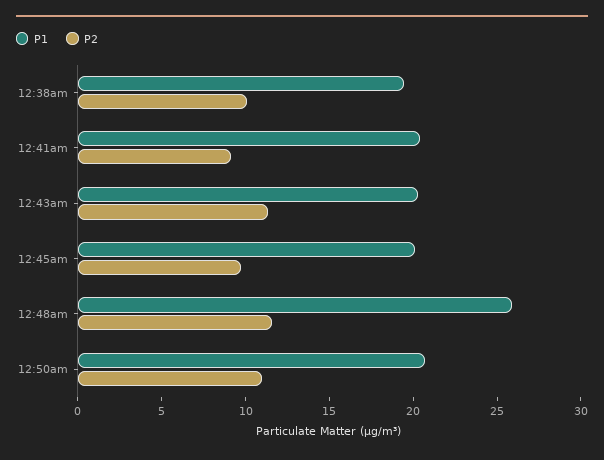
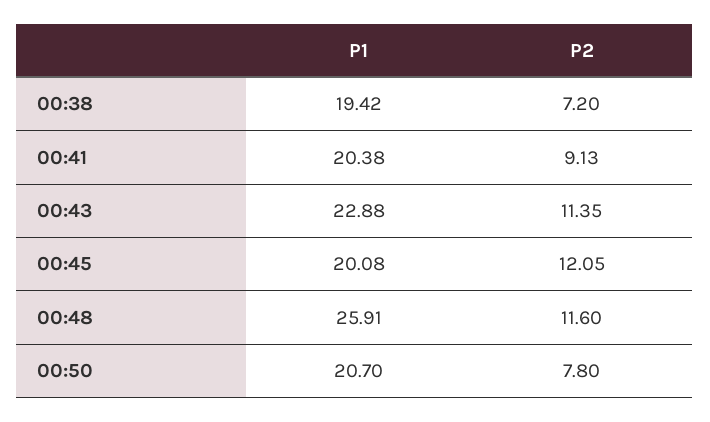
  {
    "P1": {
      "12:38am": 19.42,
      "12:41am": 20.38,
-     "12:43am": 20,
+     "12:43am": 22.88,
      "12:45am": 20.08,
      "12:48am": 25.91,
      "12:50am": 20.7
    },
    "P2": {
-     "12:38am": 10,
+     "12:38am": 7.2,
      "12:41am": 9.13,
      "12:43am": 11.35,
-     "12:45am": 10,
+     "12:45am": 12.05,
      "12:48am": 11.6,
-     "12:50am": 11
+     "12:50am": 7.8
    }
  }

